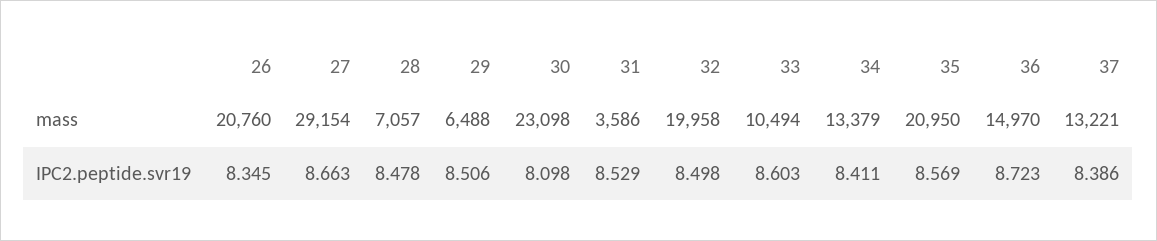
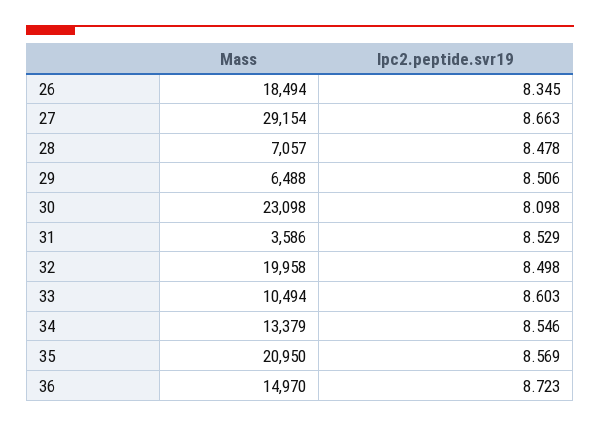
  {
    "26": {
-     "mass": 20760,
+     "mass": 18494,
      "IPC2.peptide.svr19": 8.345
    },
    "27": {
      "mass": 29154,
      "IPC2.peptide.svr19": 8.663
    },
    "28": {
      "mass": 7057,
      "IPC2.peptide.svr19": 8.478
    },
    "29": {
      "mass": 6488,
      "IPC2.peptide.svr19": 8.506
    },
    "30": {
      "mass": 23098,
      "IPC2.peptide.svr19": 8.098
    },
    "31": {
      "mass": 3586,
      "IPC2.peptide.svr19": 8.529
    },
    "32": {
      "mass": 19958,
      "IPC2.peptide.svr19": 8.498
    },
    "33": {
      "mass": 10494,
      "IPC2.peptide.svr19": 8.603
    },
    "34": {
      "mass": 13379,
-     "IPC2.peptide.svr19": 8.411
+     "IPC2.peptide.svr19": 8.546
    },
    "35": {
      "mass": 20950,
      "IPC2.peptide.svr19": 8.569
    },
    "36": {
      "mass": 14970,
      "IPC2.peptide.svr19": 8.723
-   },
+   }
-   "37": {
-     "mass": 13221,
-     "IPC2.peptide.svr19": 8.386
-   }
  }

